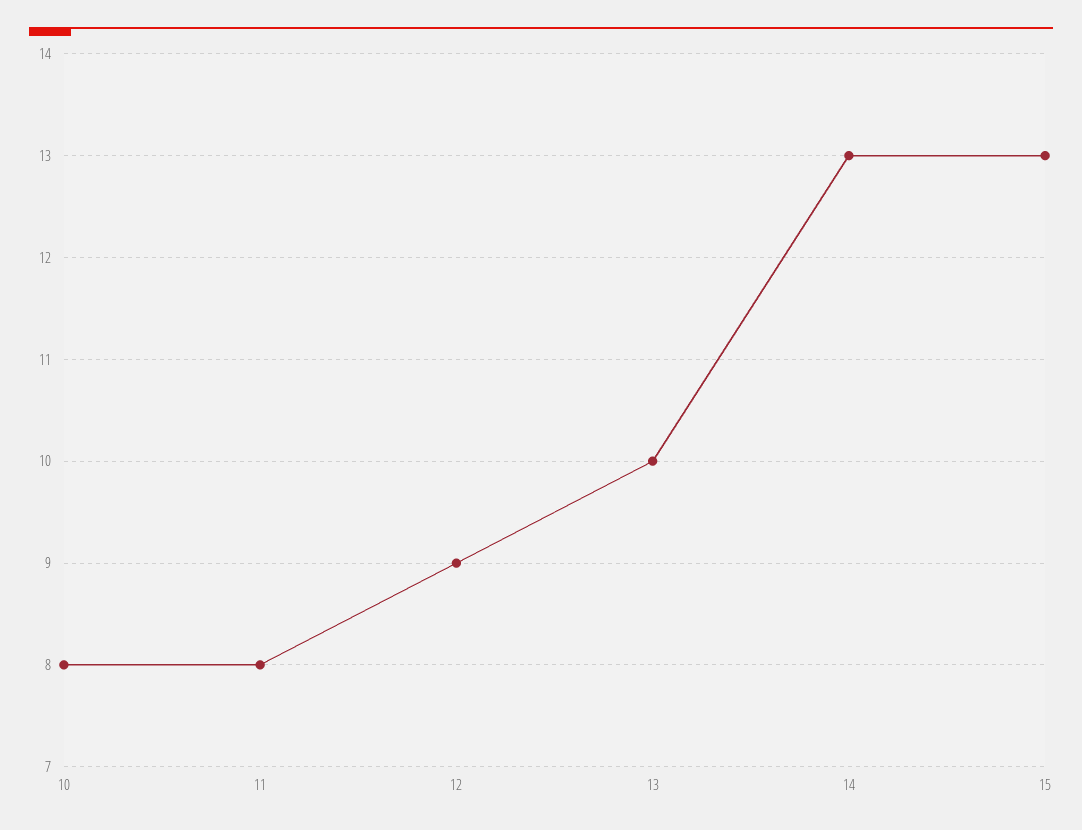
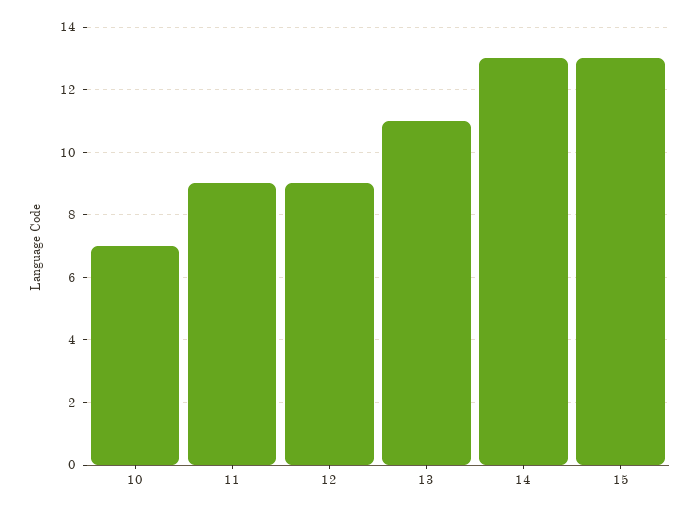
  {
-   "10": 8,
+   "10": 7,
-   "11": 8,
+   "11": 9,
    "12": 9,
-   "13": 10,
+   "13": 11,
    "14": 13,
    "15": 13
  }

